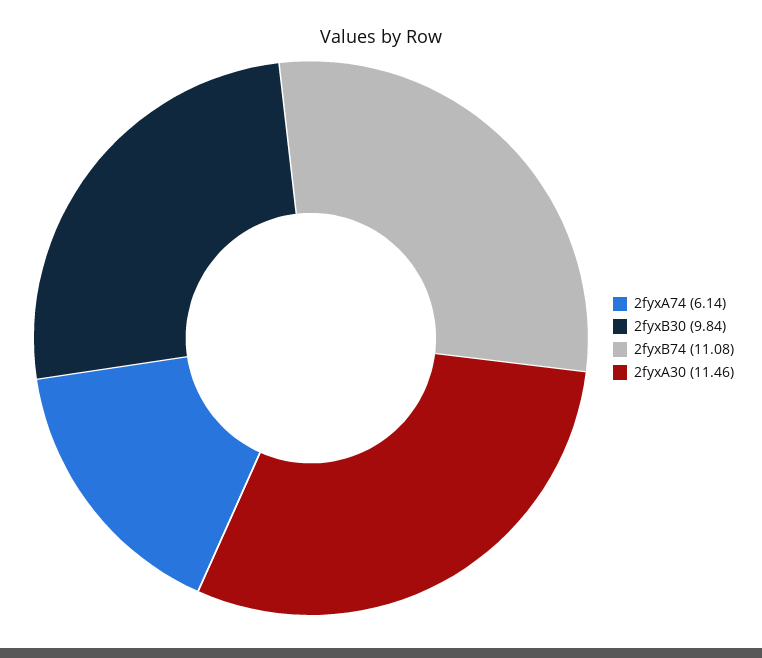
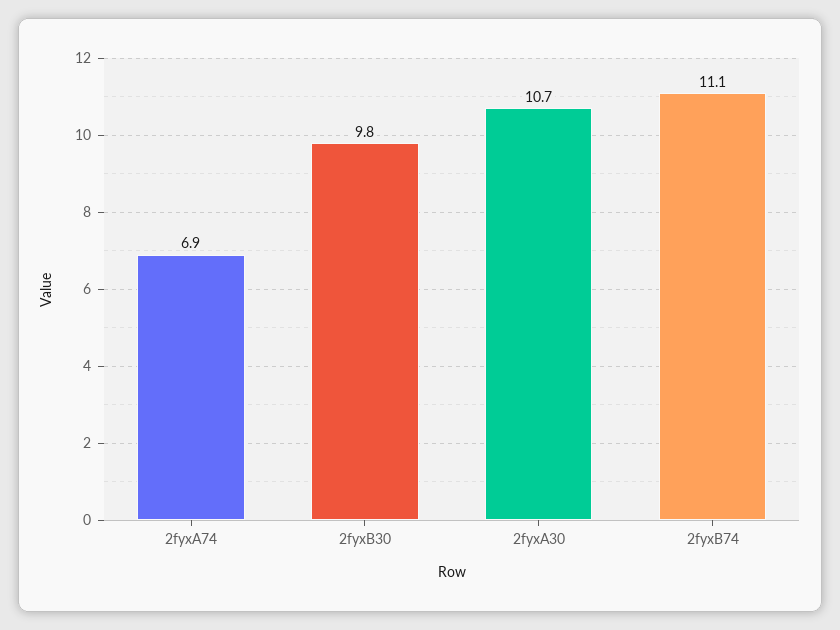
  {
-   "2fyxA74": 6.14,
+   "2fyxA74": 6.9,
    "2fyxB30": 9.84,
    "2fyxB74": 11.08,
-   "2fyxA30": 11.46
+   "2fyxA30": 10.7
  }

